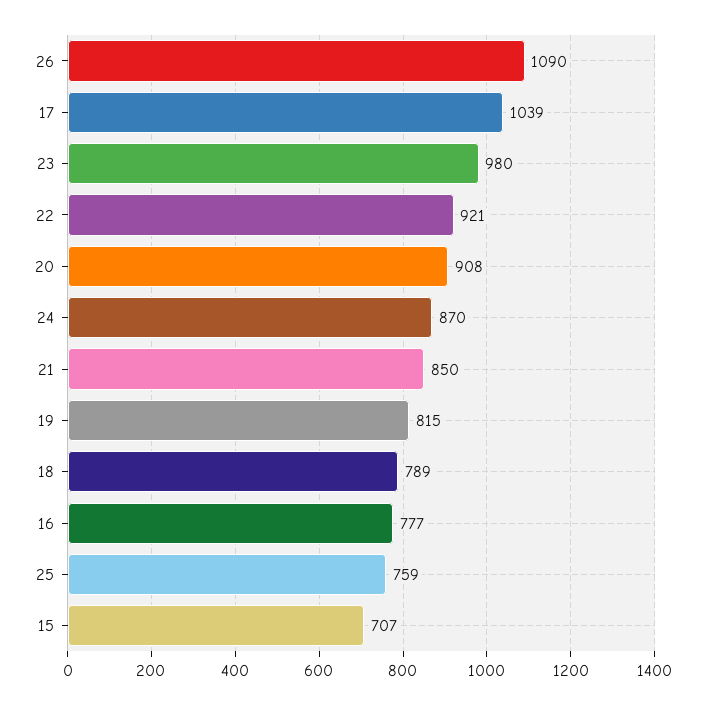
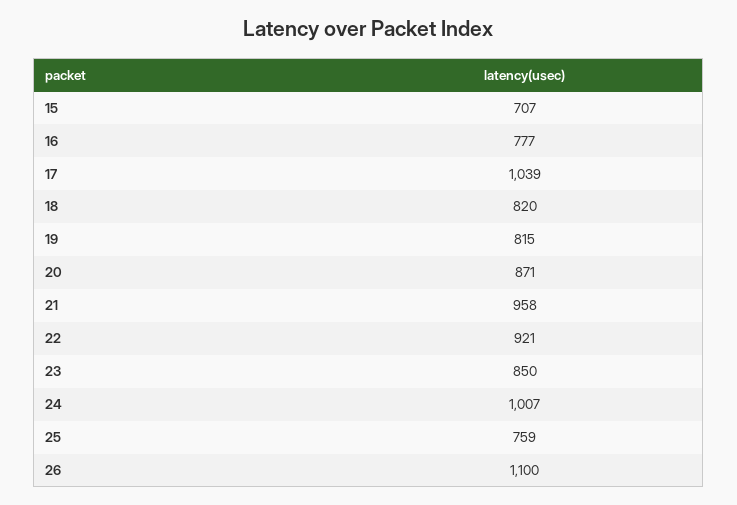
  {
-   "26": 1090,
+   "26": 1100,
    "17": 1039,
-   "23": 980,
+   "23": 850,
    "22": 921,
-   "20": 908,
+   "20": 871,
-   "24": 870,
+   "24": 1007,
-   "21": 850,
+   "21": 958,
    "19": 815,
-   "18": 789,
+   "18": 820,
    "16": 777,
    "25": 759,
    "15": 707
  }

